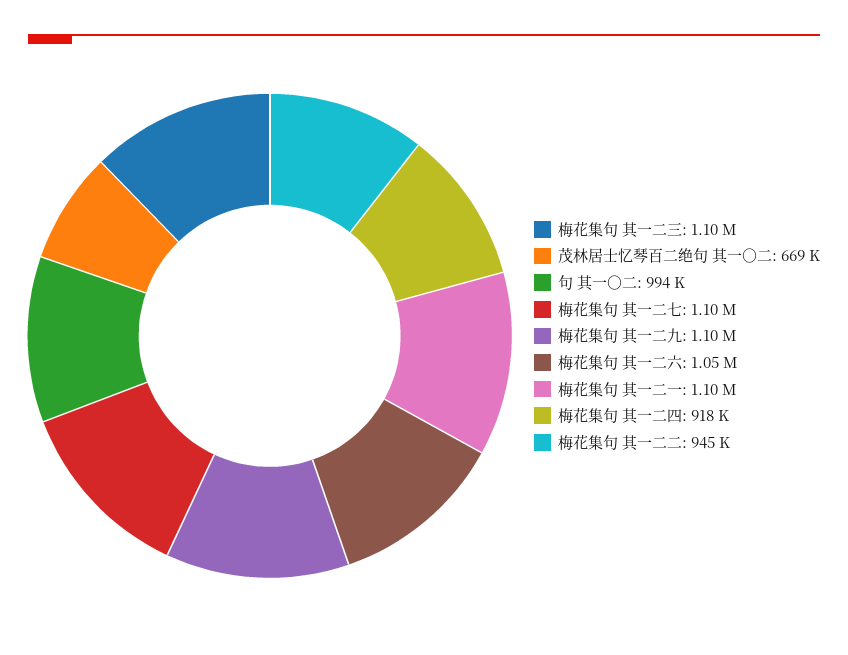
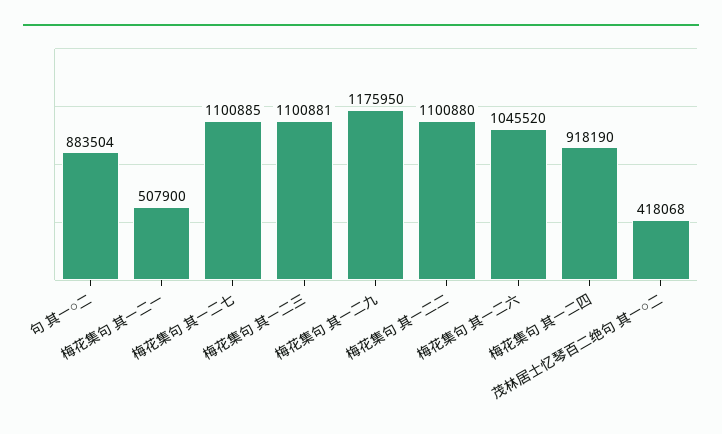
  {
    "梅花集句 其一二三": 1100881,
-   "茂林居士忆琴百二绝句 其一○二": 669000,
+   "茂林居士忆琴百二绝句 其一○二": 418068,
-   "句 其一○二": 994000,
+   "句 其一○二": 883504,
    "梅花集句 其一二七": 1100885,
-   "梅花集句 其一二九": 1100000,
+   "梅花集句 其一二九": 1175950,
    "梅花集句 其一二六": 1045520,
-   "梅花集句 其一二一": 1100000,
+   "梅花集句 其一二一": 507900,
    "梅花集句 其一二四": 918190,
-   "梅花集句 其一二二": 945000
+   "梅花集句 其一二二": 1100880
  }

